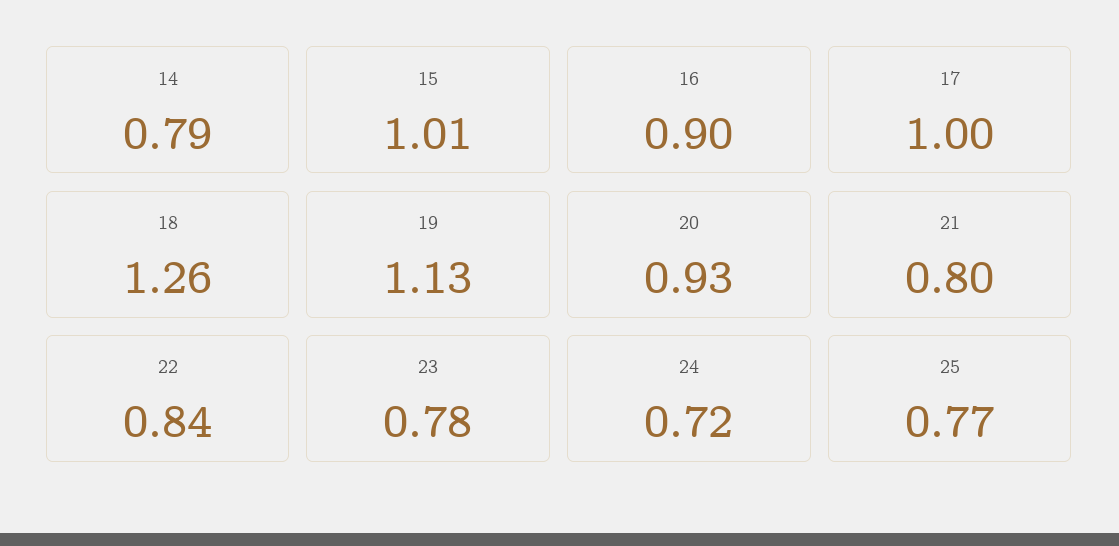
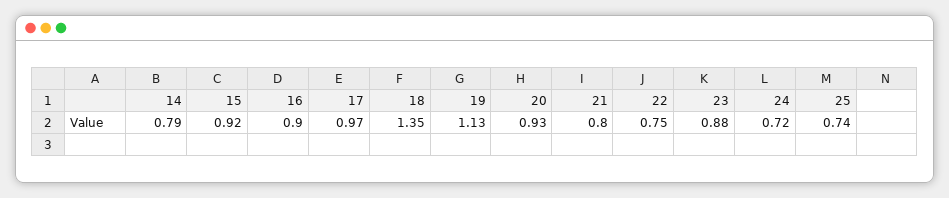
  {
    "14": 0.79,
-   "15": 1.01,
+   "15": 0.92,
    "16": 0.9,
-   "17": 1,
+   "17": 0.97,
-   "18": 1.26,
+   "18": 1.35,
    "19": 1.13,
    "20": 0.93,
    "21": 0.8,
-   "22": 0.84,
+   "22": 0.75,
-   "23": 0.78,
+   "23": 0.88,
    "24": 0.72,
-   "25": 0.77
+   "25": 0.74
  }

